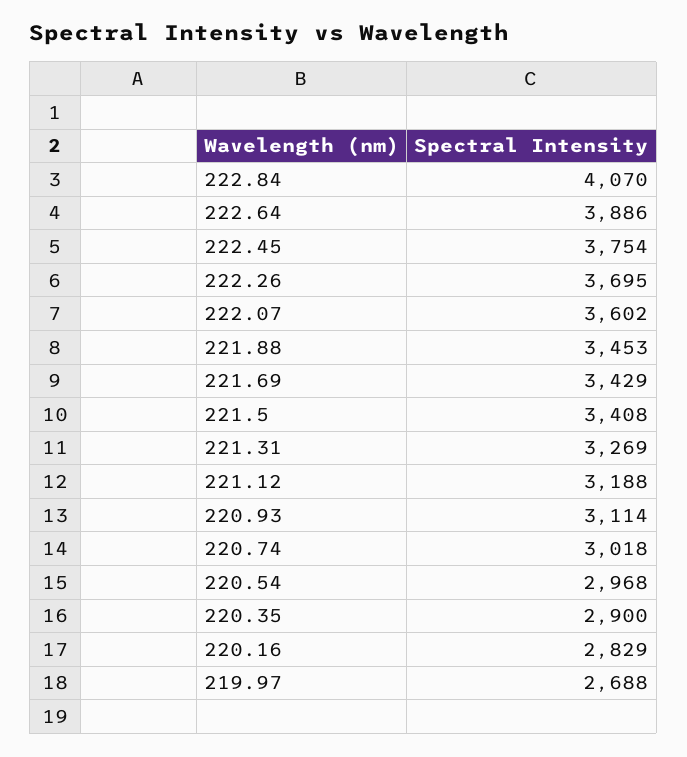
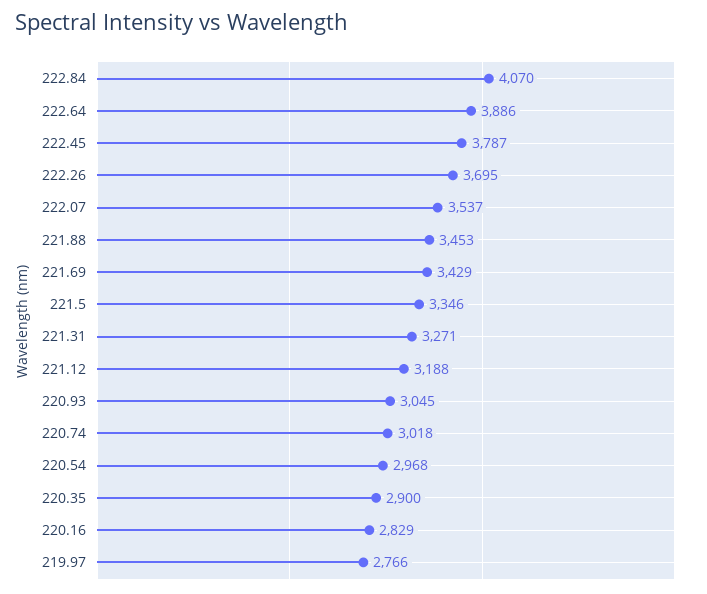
  {
    "222.84": 4070,
    "222.64": 3886,
-   "222.45": 3754,
+   "222.45": 3787,
    "222.26": 3695,
-   "222.07": 3602,
+   "222.07": 3537,
    "221.88": 3453,
    "221.69": 3429,
-   "221.5": 3408,
+   "221.5": 3346,
-   "221.31": 3269,
+   "221.31": 3271,
    "221.12": 3188,
-   "220.93": 3114,
+   "220.93": 3045,
    "220.74": 3018,
    "220.54": 2968,
    "220.35": 2900,
    "220.16": 2829,
-   "219.97": 2688
+   "219.97": 2766
  }

